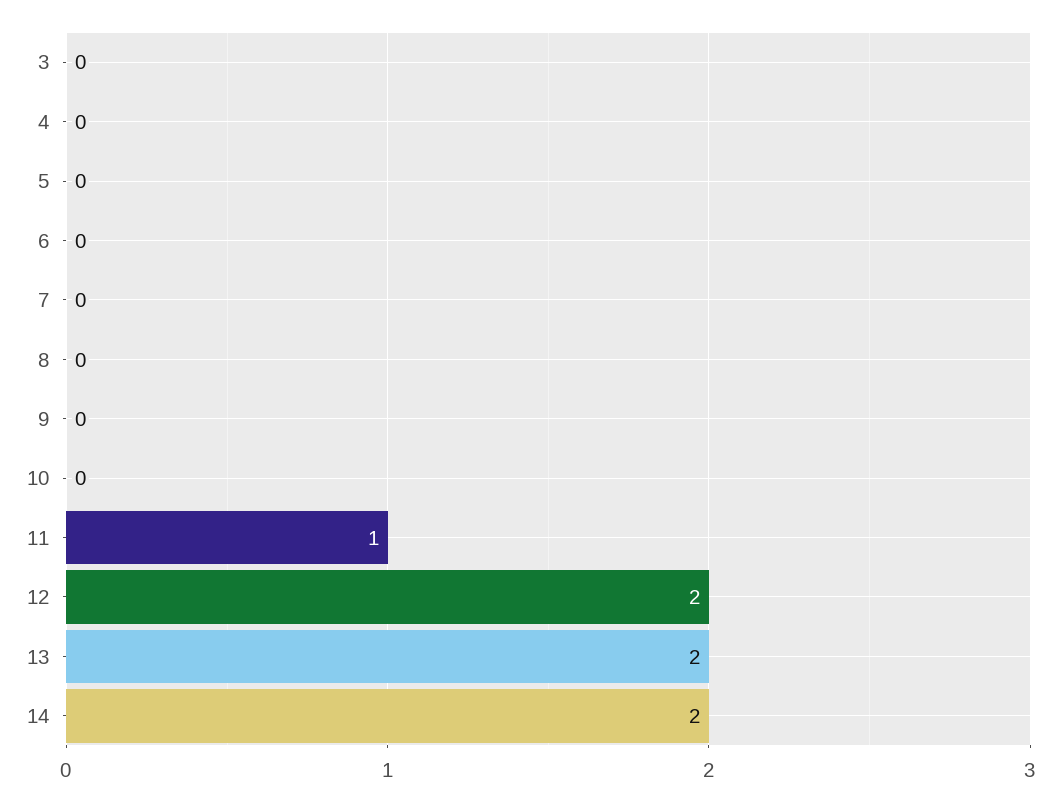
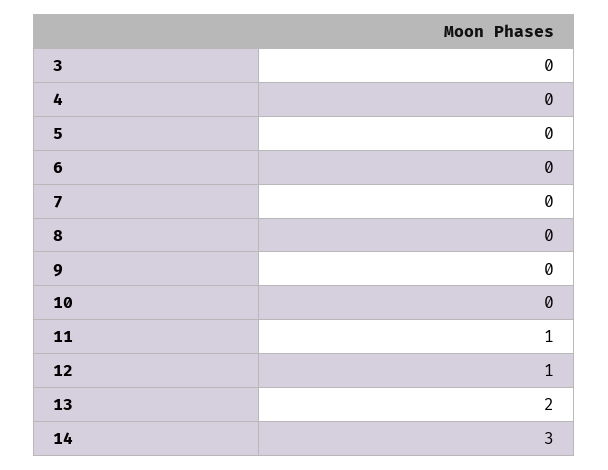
  {
    "3": 0,
    "4": 0,
    "5": 0,
    "6": 0,
    "7": 0,
    "8": 0,
    "9": 0,
    "10": 0,
    "11": 1,
-   "12": 2,
+   "12": 1,
    "13": 2,
-   "14": 2
+   "14": 3
  }

